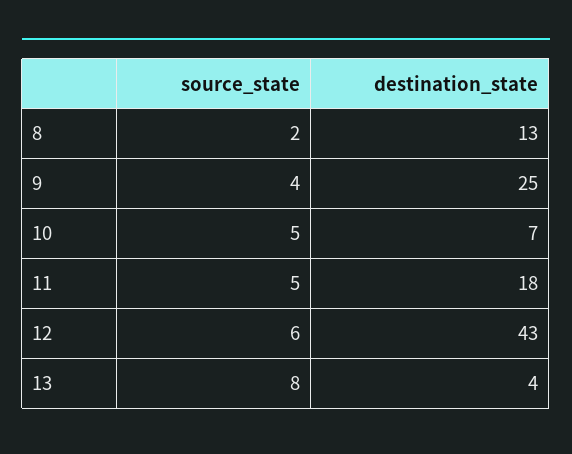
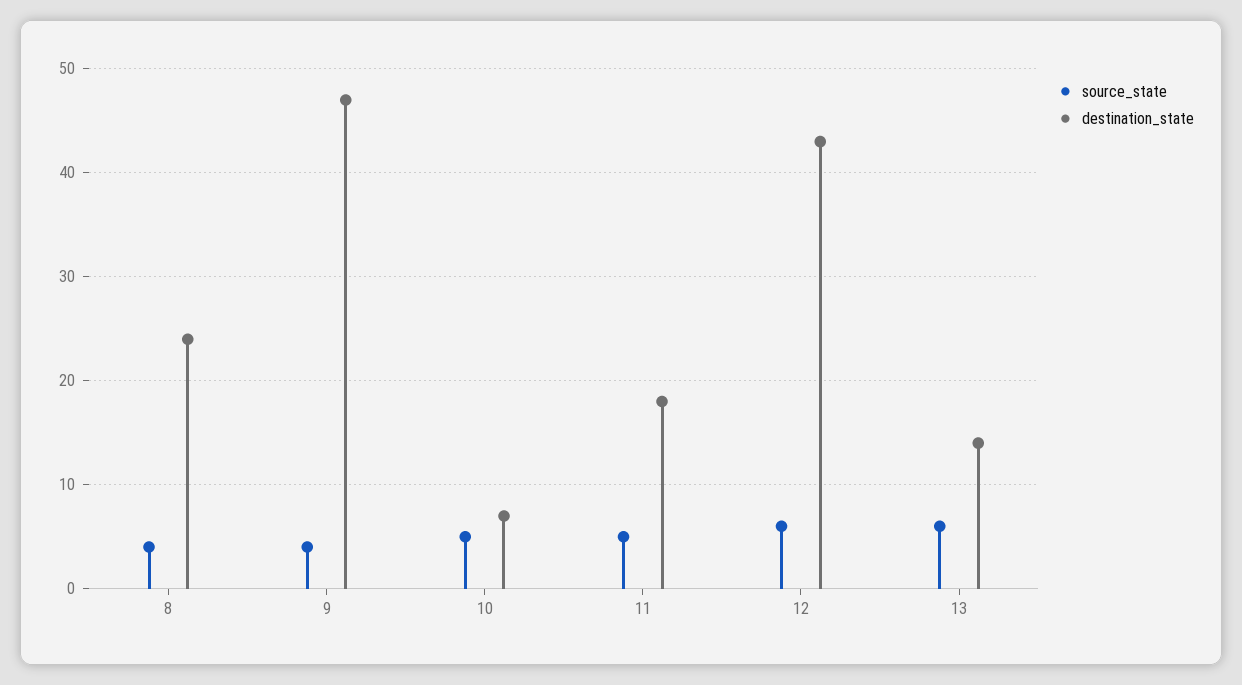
  {
    "source_state": {
-     "8": 2,
+     "8": 4,
      "9": 4,
      "10": 5,
      "11": 5,
      "12": 6,
-     "13": 8
+     "13": 6
    },
    "destination_state": {
-     "8": 13,
+     "8": 24,
-     "9": 25,
+     "9": 47,
      "10": 7,
      "11": 18,
      "12": 43,
-     "13": 4
+     "13": 14
    }
  }

